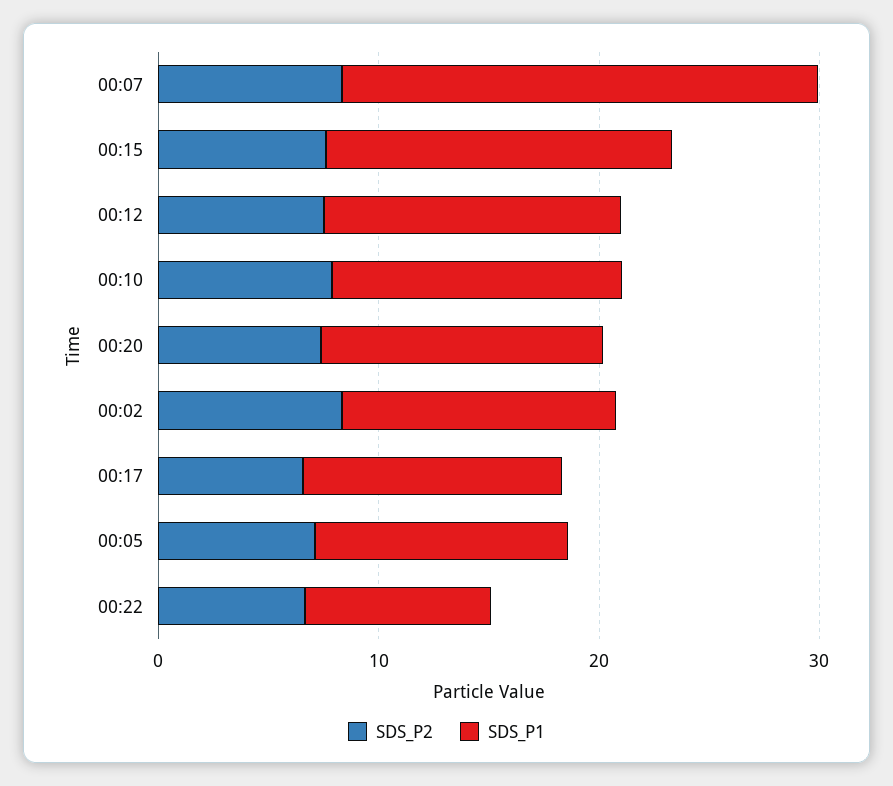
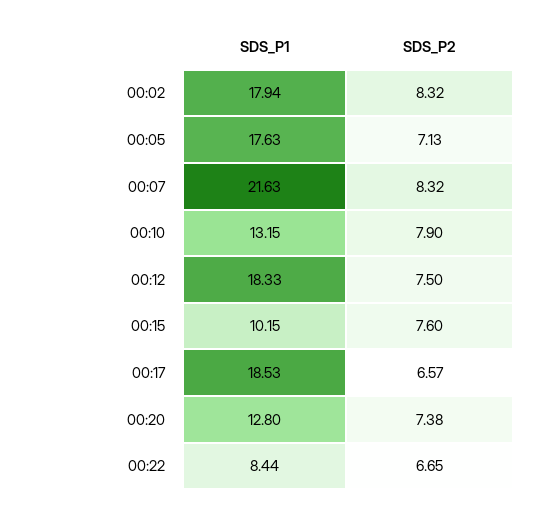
  {
    "SDS_P2": {
      "00:07": 8.32,
      "00:15": 7.6,
      "00:12": 7.5,
      "00:10": 7.9,
      "00:20": 7.38,
      "00:02": 8.32,
      "00:17": 6.57,
      "00:05": 7.13,
      "00:22": 6.65
    },
    "SDS_P1": {
      "00:07": 21.63,
-     "00:15": 16,
+     "00:15": 10.15,
-     "00:12": 14,
+     "00:12": 18.33,
      "00:10": 13.15,
      "00:20": 12.8,
-     "00:02": 12,
+     "00:02": 17.94,
-     "00:17": 12,
+     "00:17": 18.53,
-     "00:05": 12,
+     "00:05": 17.63,
      "00:22": 8.44
    }
  }

